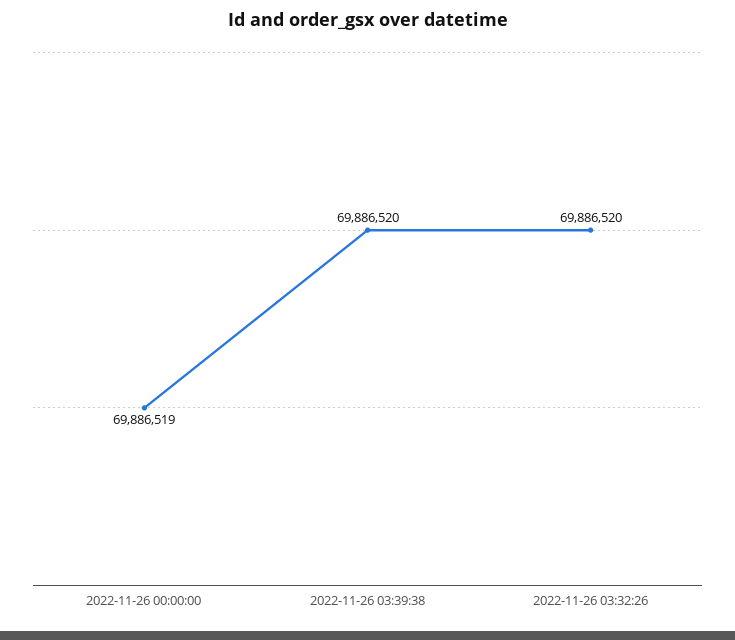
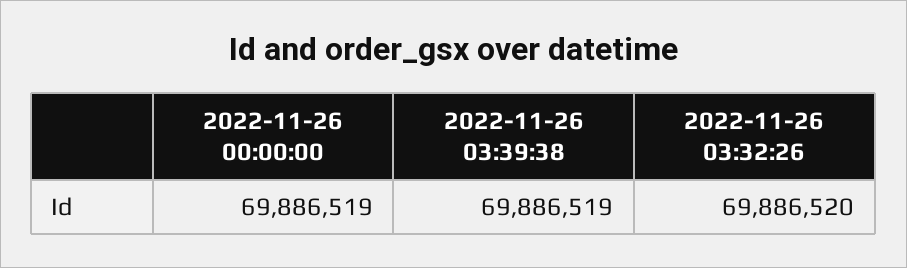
  {
    "2022-11-26 00:00:00": 69886519,
-   "2022-11-26 03:39:38": 69886520,
+   "2022-11-26 03:39:38": 69886519,
    "2022-11-26 03:32:26": 69886520
  }

